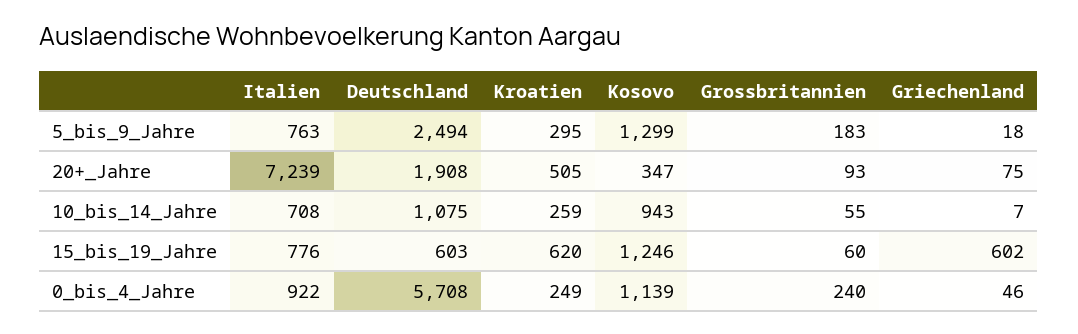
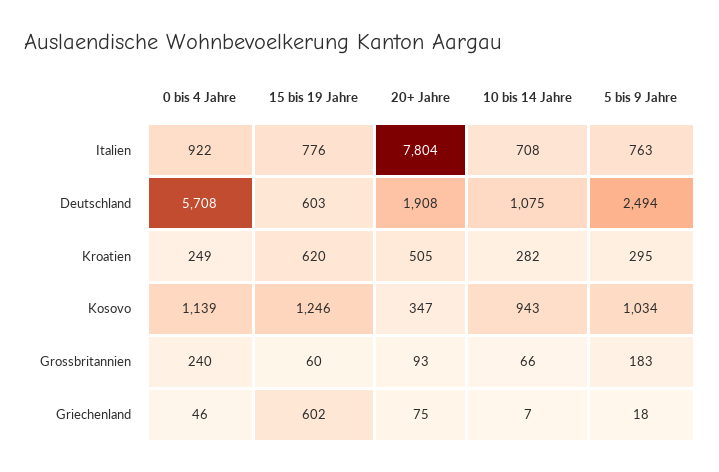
  {
    "Italien": {
      "5_bis_9_Jahre": 763,
-     "20+_Jahre": 7239,
+     "20+_Jahre": 7804,
      "10_bis_14_Jahre": 708,
      "15_bis_19_Jahre": 776,
      "0_bis_4_Jahre": 922
    },
    "Deutschland": {
      "5_bis_9_Jahre": 2494,
      "20+_Jahre": 1908,
      "10_bis_14_Jahre": 1075,
      "15_bis_19_Jahre": 603,
      "0_bis_4_Jahre": 5708
    },
    "Kroatien": {
      "5_bis_9_Jahre": 295,
      "20+_Jahre": 505,
-     "10_bis_14_Jahre": 259,
+     "10_bis_14_Jahre": 282,
      "15_bis_19_Jahre": 620,
      "0_bis_4_Jahre": 249
    },
    "Kosovo": {
-     "5_bis_9_Jahre": 1299,
+     "5_bis_9_Jahre": 1034,
      "20+_Jahre": 347,
      "10_bis_14_Jahre": 943,
      "15_bis_19_Jahre": 1246,
      "0_bis_4_Jahre": 1139
    },
    "Grossbritannien": {
      "5_bis_9_Jahre": 183,
      "20+_Jahre": 93,
-     "10_bis_14_Jahre": 55,
+     "10_bis_14_Jahre": 66,
      "15_bis_19_Jahre": 60,
      "0_bis_4_Jahre": 240
    },
    "Griechenland": {
      "5_bis_9_Jahre": 18,
      "20+_Jahre": 75,
      "10_bis_14_Jahre": 7,
      "15_bis_19_Jahre": 602,
      "0_bis_4_Jahre": 46
    }
  }

